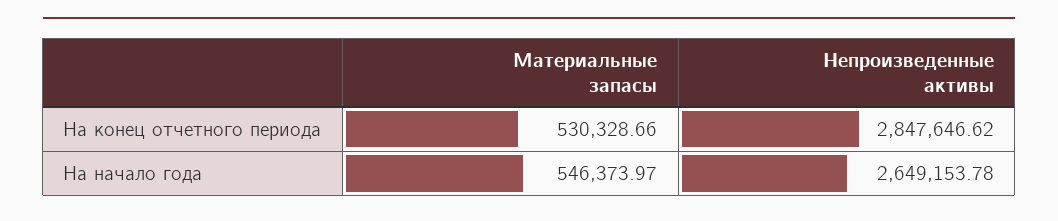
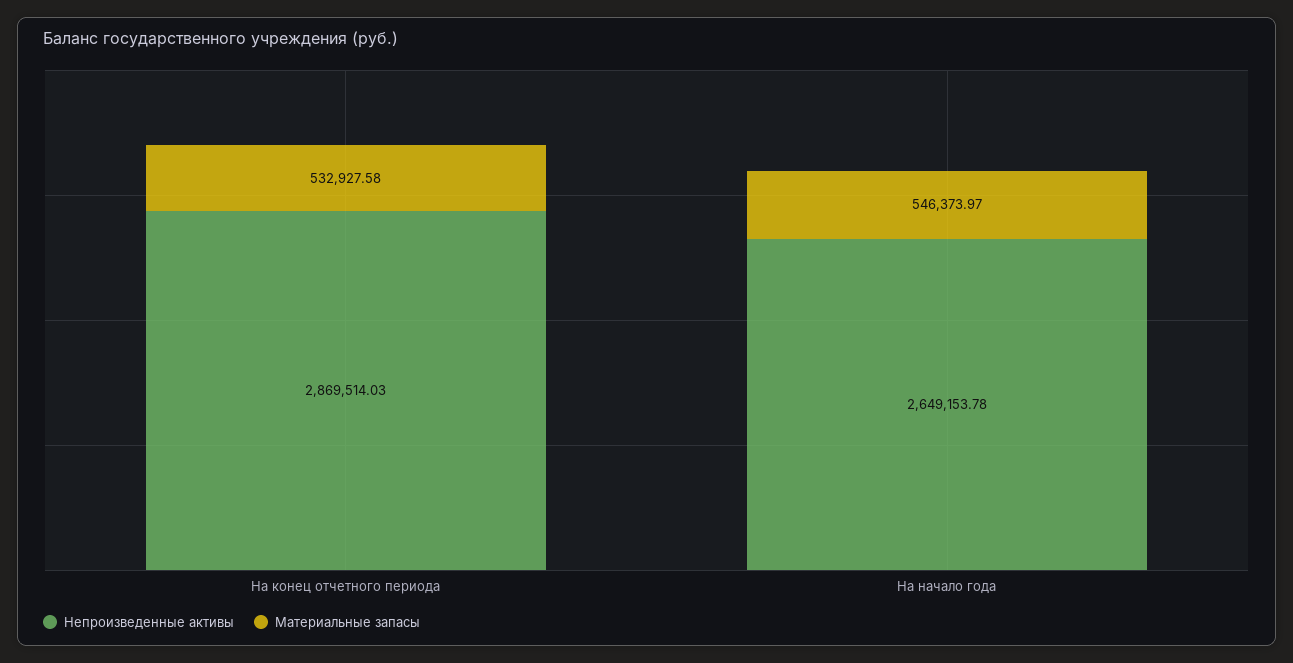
  {
    "Материальные запасы": {
-     "На конец отчетного периода": 530328.66,
+     "На конец отчетного периода": 532927.58,
      "На начало года": 546373.97
    },
    "Непроизведенные активы": {
-     "На конец отчетного периода": 2847646.62,
+     "На конец отчетного периода": 2869514.03,
      "На начало года": 2649153.78
    }
  }

